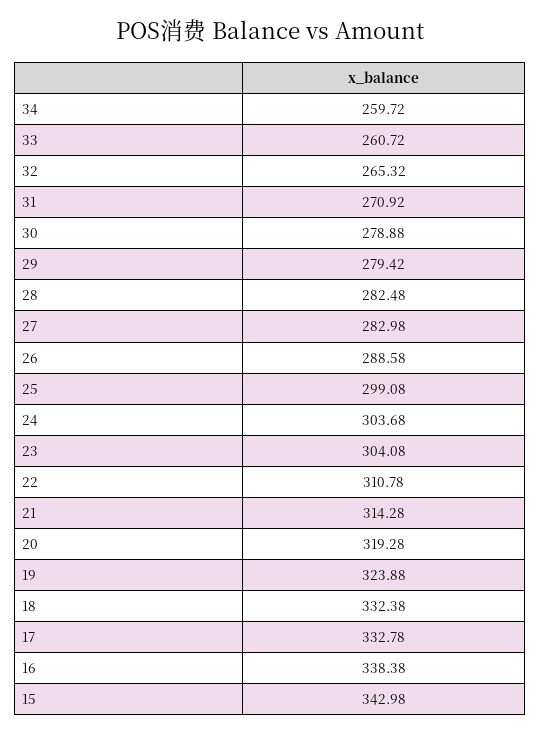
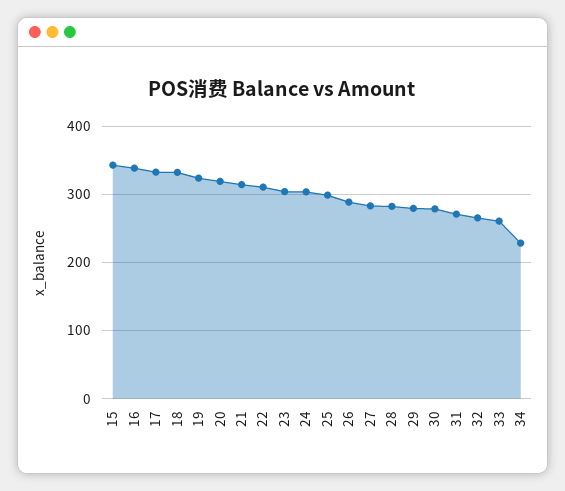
  {
-   "34": 259.72,
+   "34": 230,
    "33": 260.72,
    "32": 265.32,
    "31": 270.92,
    "30": 278.88,
    "29": 279.42,
    "28": 282.48,
    "27": 282.98,
    "26": 288.58,
    "25": 299.08,
    "24": 303.68,
    "23": 304.08,
    "22": 310.78,
    "21": 314.28,
    "20": 319.28,
    "19": 323.88,
    "18": 332.38,
    "17": 332.78,
    "16": 338.38,
    "15": 342.98
  }

